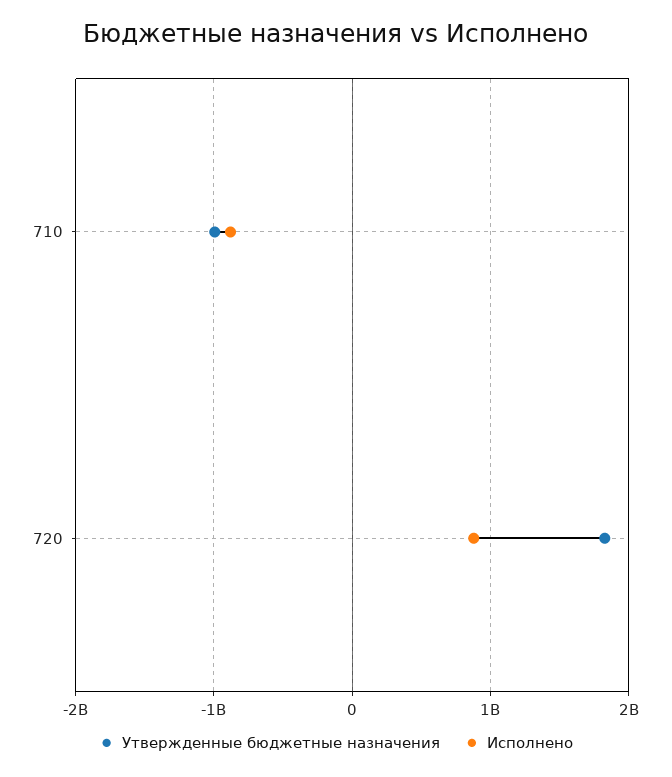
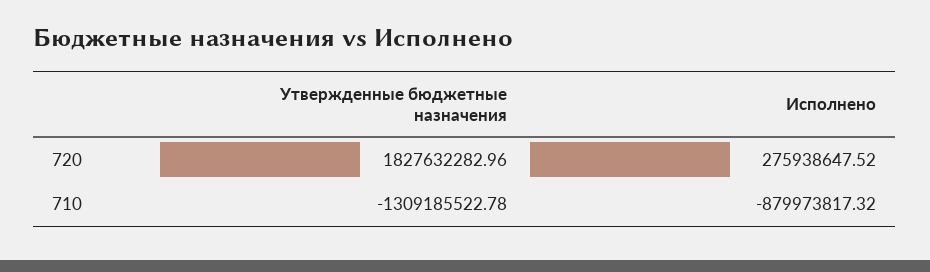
  {
    "Утвержденные бюджетные назначения": {
-     "710": -1000000000,
+     "710": -1309185522.78,
      "720": 1827632282.96
    },
    "Исполнено": {
      "710": -879973817.32,
-     "720": 900000000
+     "720": 275938647.52
    }
  }

